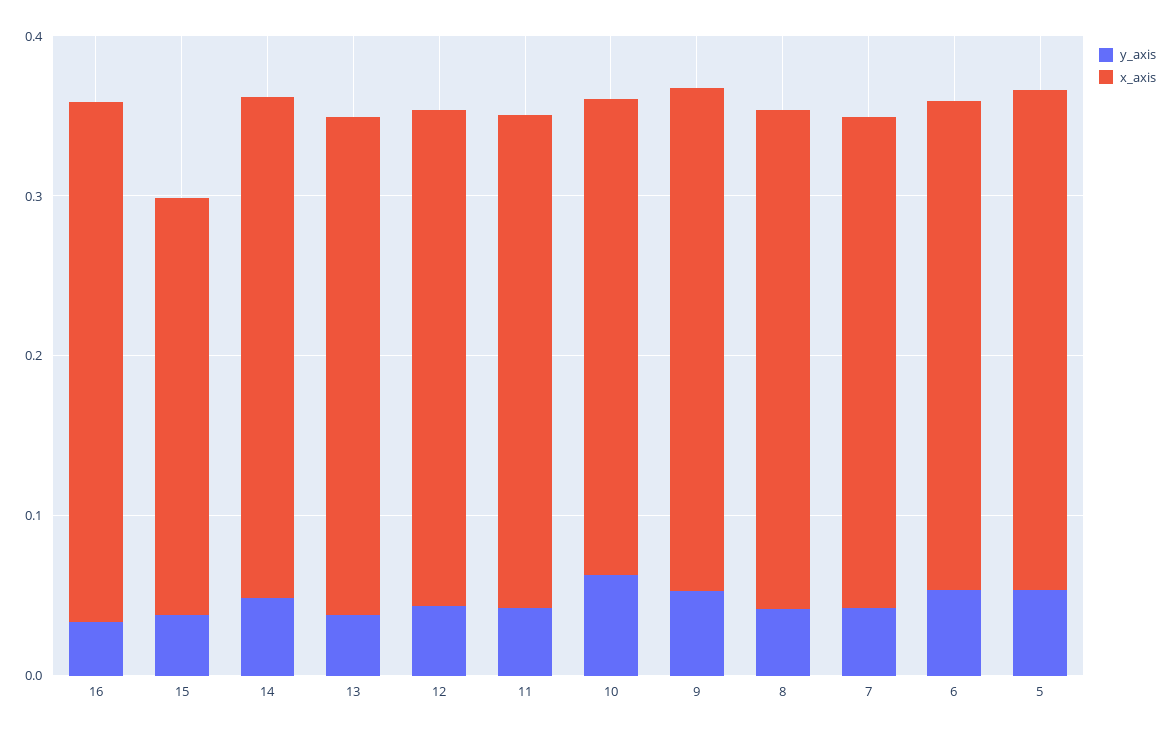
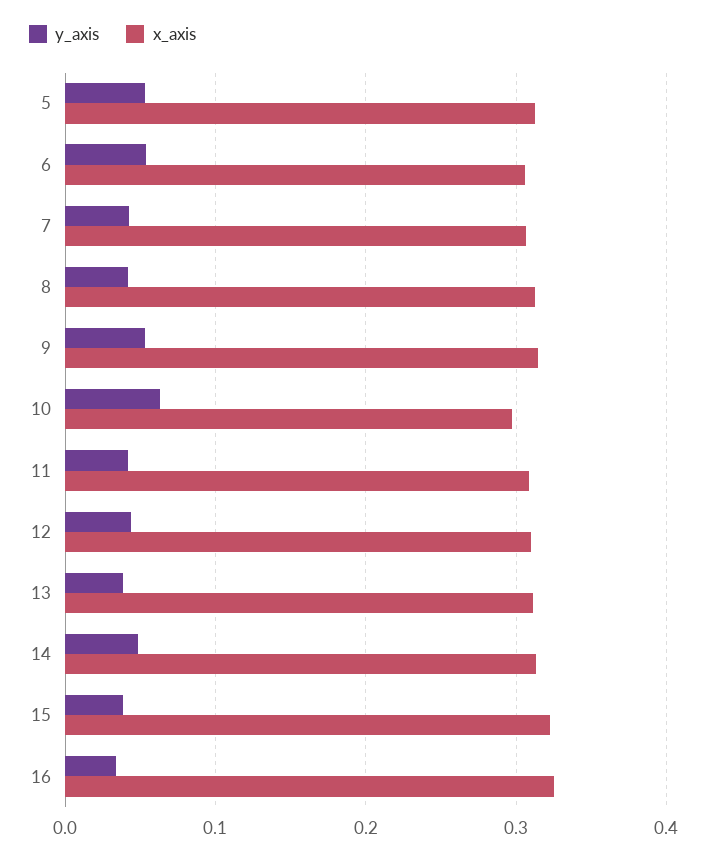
  {
    "y_axis": {
      "16": 0.03,
      "15": 0.04,
      "14": 0.05,
      "13": 0.04,
      "12": 0.04,
      "11": 0.04,
      "10": 0.06,
      "9": 0.05,
      "8": 0.04,
      "7": 0.04,
      "6": 0.05,
      "5": 0.05
    },
    "x_axis": {
      "16": 0.33,
-     "15": 0.26,
+     "15": 0.32,
      "14": 0.31,
      "13": 0.31,
      "12": 0.31,
      "11": 0.31,
      "10": 0.3,
      "9": 0.31,
      "8": 0.31,
      "7": 0.31,
      "6": 0.31,
      "5": 0.31
    }
  }

